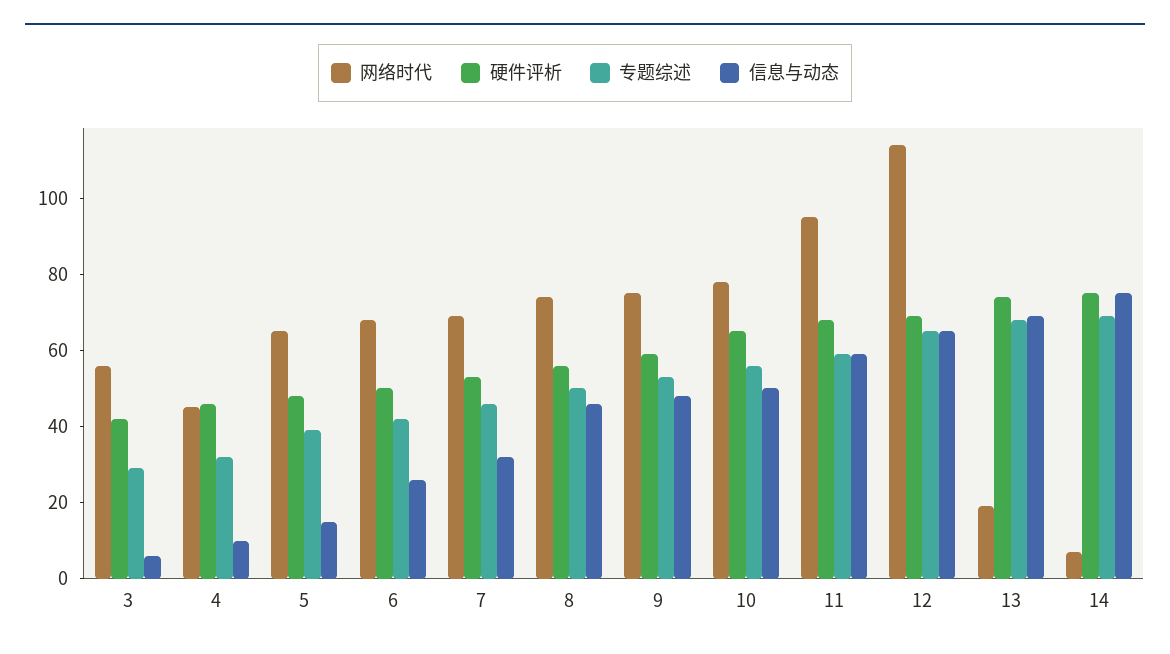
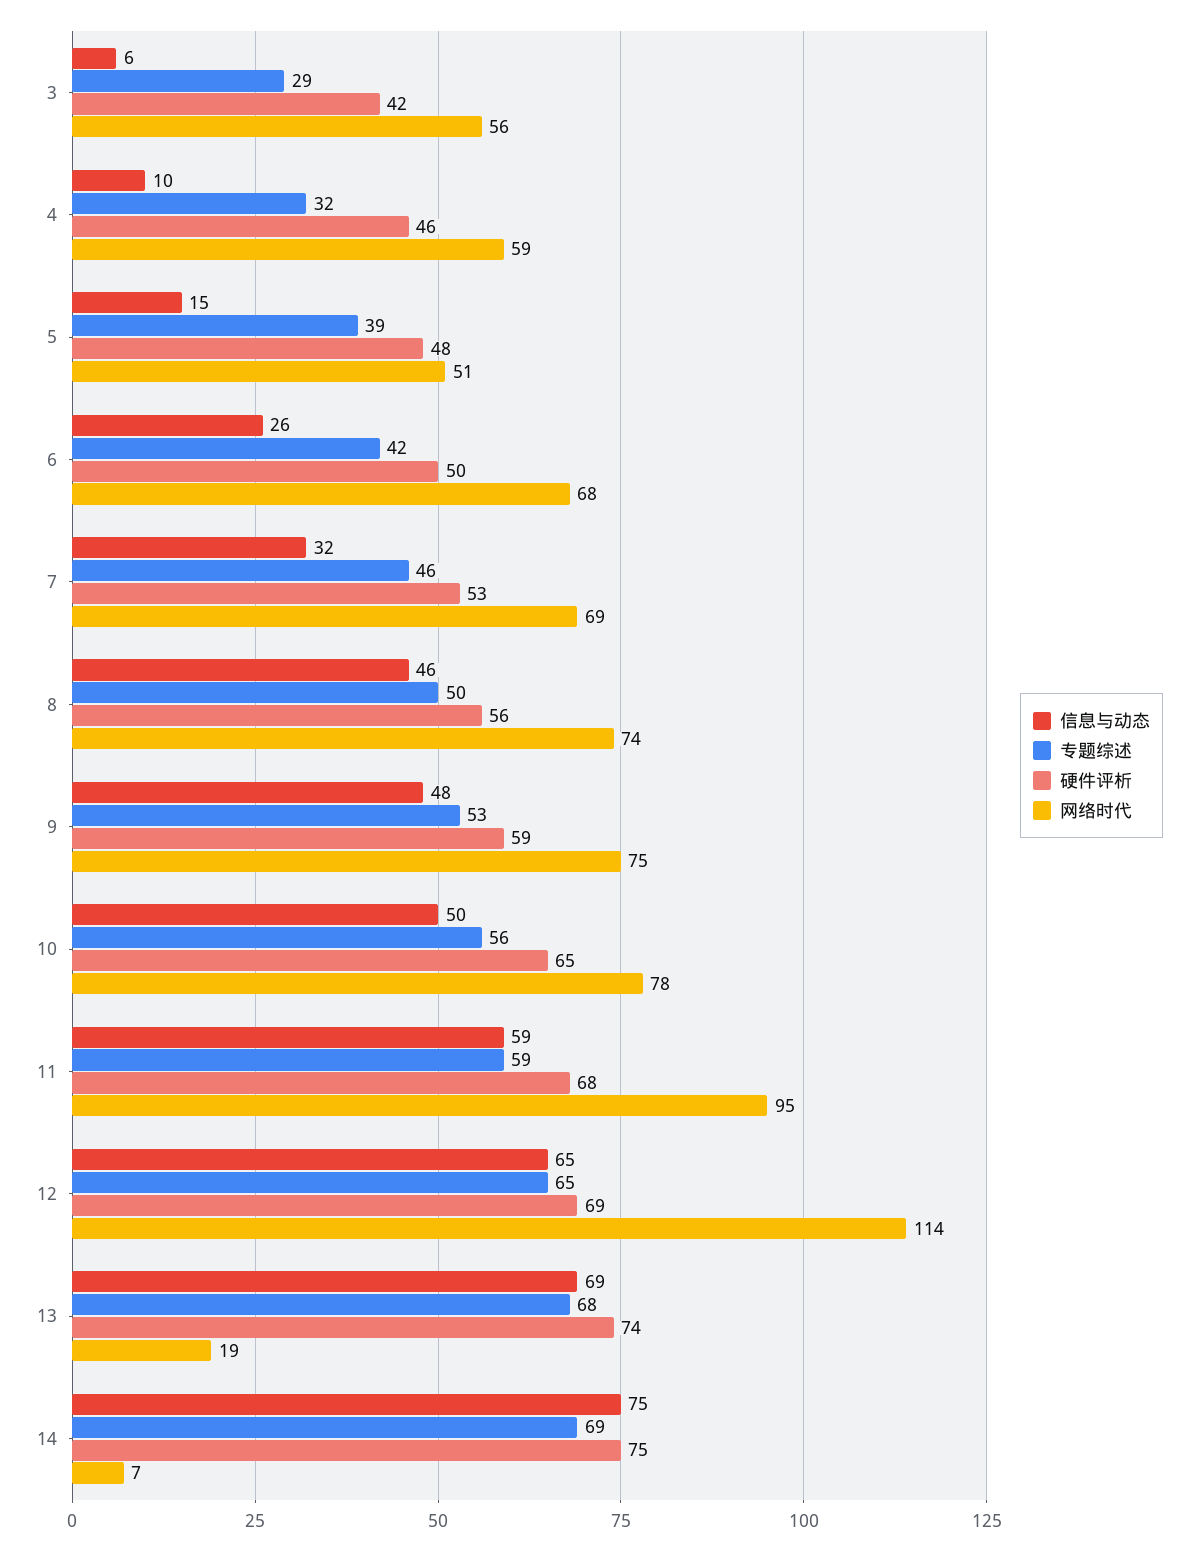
  {
    "网络时代": {
      "3": 56,
-     "4": 45,
+     "4": 59,
-     "5": 65,
+     "5": 51,
      "6": 68,
      "7": 69,
      "8": 74,
      "9": 75,
      "10": 78,
      "11": 95,
      "12": 114,
      "13": 19,
      "14": 7
    },
    "硬件评析": {
      "3": 42,
      "4": 46,
      "5": 48,
      "6": 50,
      "7": 53,
      "8": 56,
      "9": 59,
      "10": 65,
      "11": 68,
      "12": 69,
      "13": 74,
      "14": 75
    },
    "专题综述": {
      "3": 29,
      "4": 32,
      "5": 39,
      "6": 42,
      "7": 46,
      "8": 50,
      "9": 53,
      "10": 56,
      "11": 59,
      "12": 65,
      "13": 68,
      "14": 69
    },
    "信息与动态": {
      "3": 6,
      "4": 10,
      "5": 15,
      "6": 26,
      "7": 32,
      "8": 46,
      "9": 48,
      "10": 50,
      "11": 59,
      "12": 65,
      "13": 69,
      "14": 75
    }
  }

